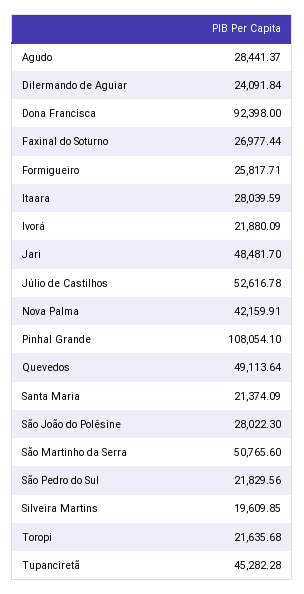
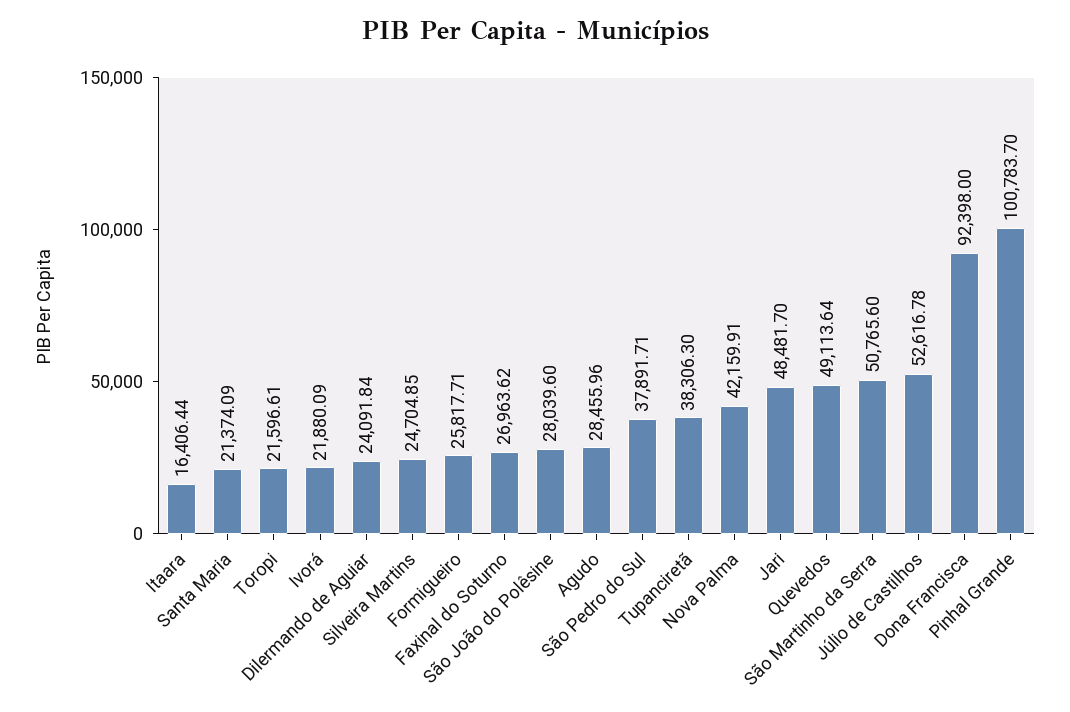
  {
-   "Agudo": 28441.37,
+   "Agudo": 28455.96,
    "Dilermando de Aguiar": 24091.84,
    "Dona Francisca": 92398,
-   "Faxinal do Soturno": 26977.44,
+   "Faxinal do Soturno": 26963.62,
    "Formigueiro": 25817.71,
-   "Itaara": 28039.59,
+   "Itaara": 16406.44,
    "Ivorá": 21880.09,
    "Jari": 48481.7,
    "Júlio de Castilhos": 52616.78,
    "Nova Palma": 42159.91,
-   "Pinhal Grande": 108054.1,
+   "Pinhal Grande": 100783.7,
    "Quevedos": 49113.64,
    "Santa Maria": 21374.09,
-   "São João do Polêsine": 28022.3,
+   "São João do Polêsine": 28039.6,
    "São Martinho da Serra": 50765.6,
-   "São Pedro do Sul": 21829.56,
+   "São Pedro do Sul": 37891.71,
-   "Silveira Martins": 19609.85,
+   "Silveira Martins": 24704.85,
-   "Toropi": 21635.68,
+   "Toropi": 21596.61,
-   "Tupanciretã": 45282.28
+   "Tupanciretã": 38306.3
  }

